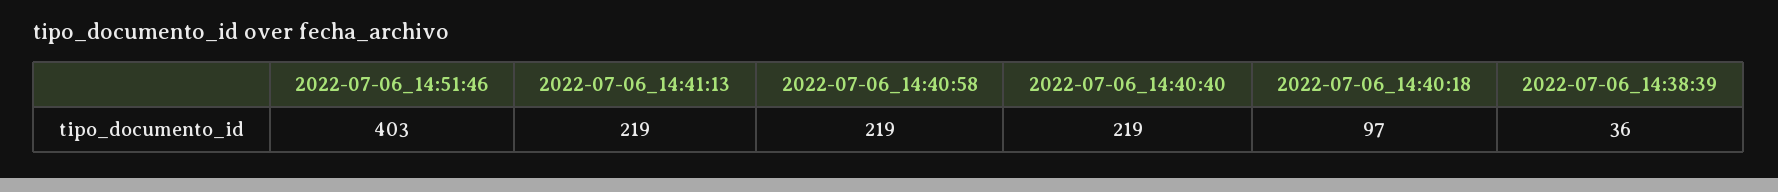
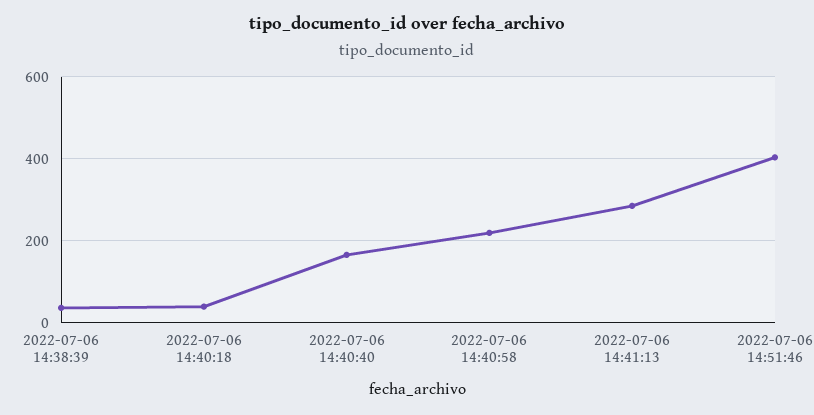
  {
    "2022-07-06_14:51:46": 403,
-   "2022-07-06_14:41:13": 219,
+   "2022-07-06_14:41:13": 280,
    "2022-07-06_14:40:58": 219,
-   "2022-07-06_14:40:40": 219,
+   "2022-07-06_14:40:40": 160,
-   "2022-07-06_14:40:18": 97,
+   "2022-07-06_14:40:18": 40,
    "2022-07-06_14:38:39": 36
  }

